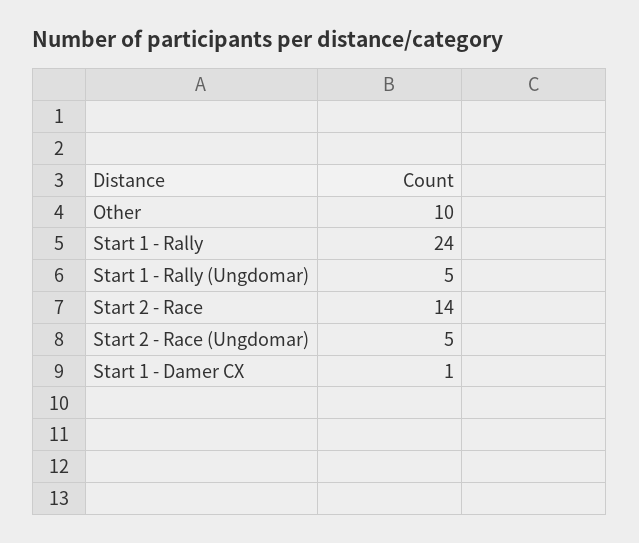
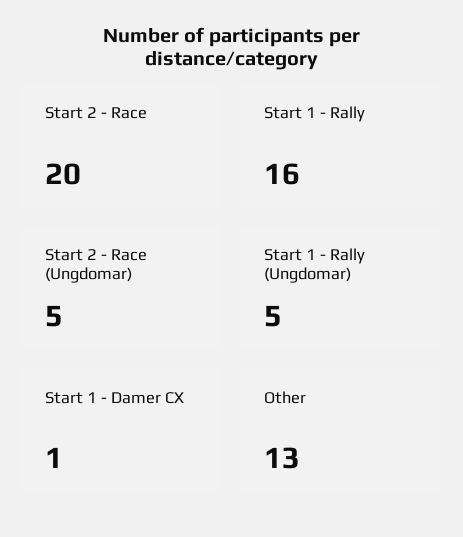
  {
-   "Other": 10,
+   "Other": 13,
-   "Start 1 - Rally": 24,
+   "Start 1 - Rally": 16,
    "Start 1 - Rally (Ungdomar)": 5,
-   "Start 2 - Race": 14,
+   "Start 2 - Race": 20,
    "Start 2 - Race (Ungdomar)": 5,
    "Start 1 - Damer CX": 1
  }

